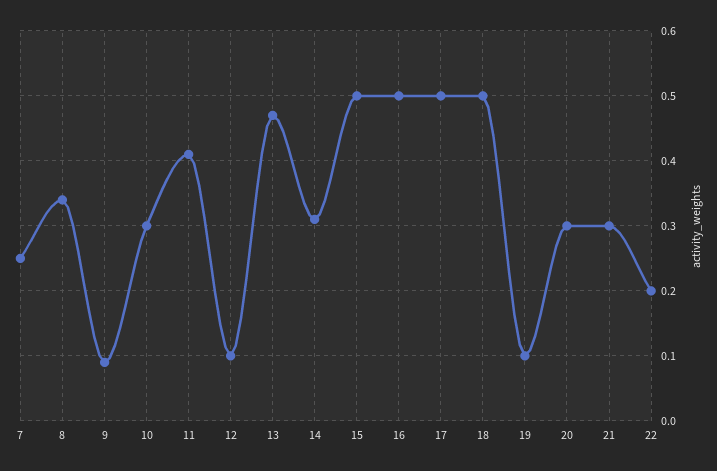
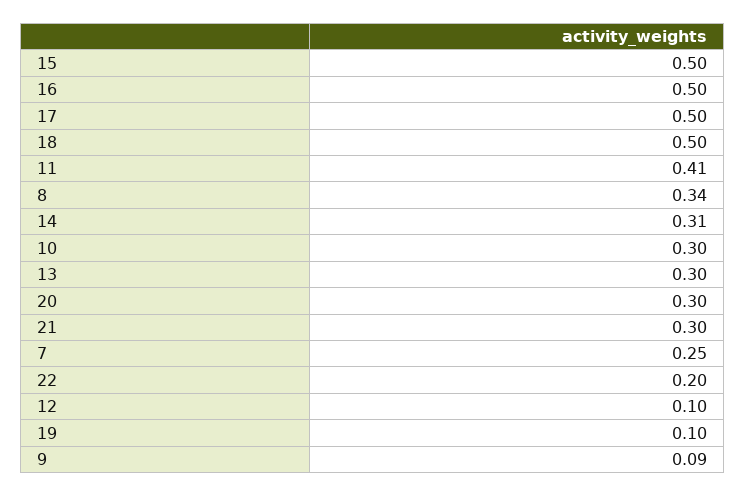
  {
    "7": 0.25,
    "8": 0.34,
    "9": 0.09,
    "10": 0.3,
    "11": 0.41,
    "12": 0.1,
-   "13": 0.47,
+   "13": 0.3,
    "14": 0.31,
    "15": 0.5,
    "16": 0.5,
    "17": 0.5,
    "18": 0.5,
    "19": 0.1,
    "20": 0.3,
    "21": 0.3,
    "22": 0.2
  }

